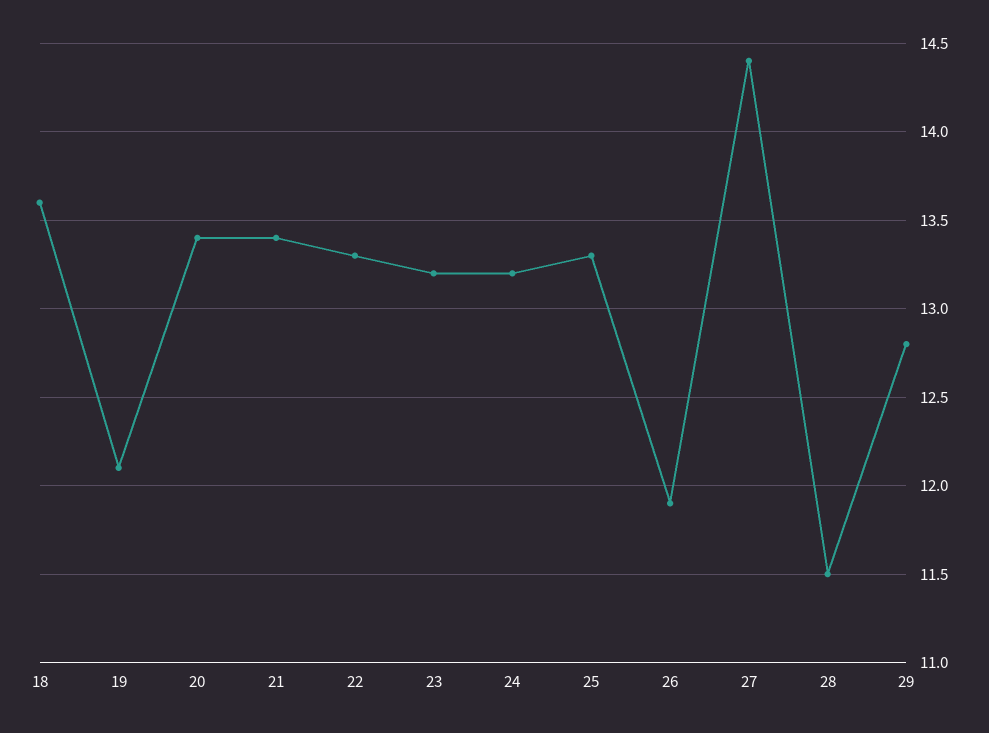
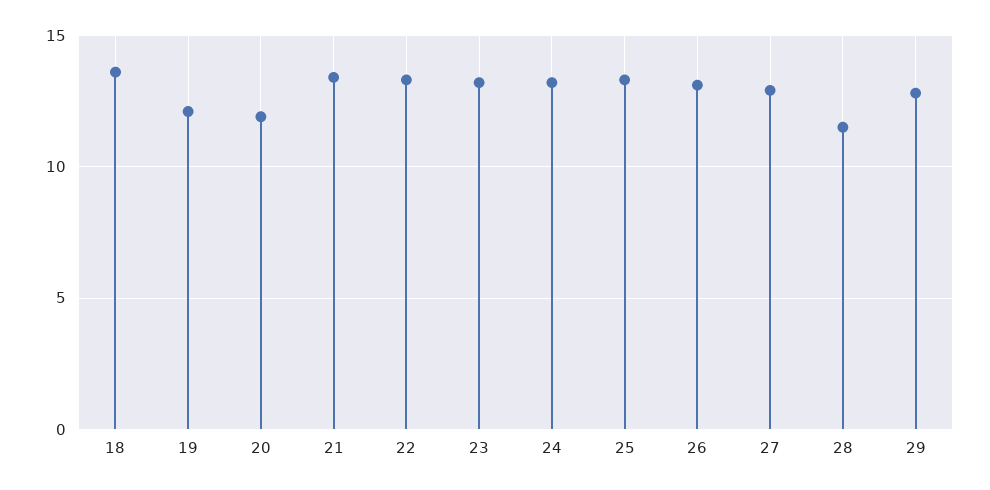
  {
    "18": 13.6,
    "19": 12.1,
-   "20": 13.4,
+   "20": 12,
    "21": 13.4,
    "22": 13.3,
    "23": 13.2,
    "24": 13.2,
    "25": 13.3,
-   "26": 11.9,
+   "26": 13,
-   "27": 14.4,
+   "27": 13,
    "28": 11.5,
    "29": 12.8
  }

